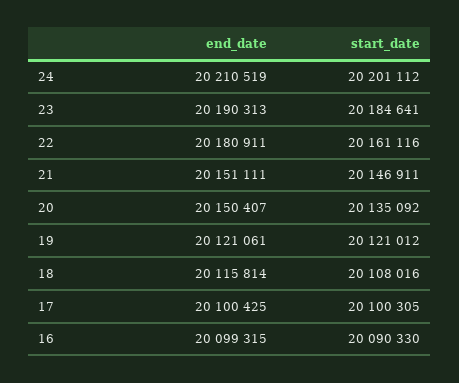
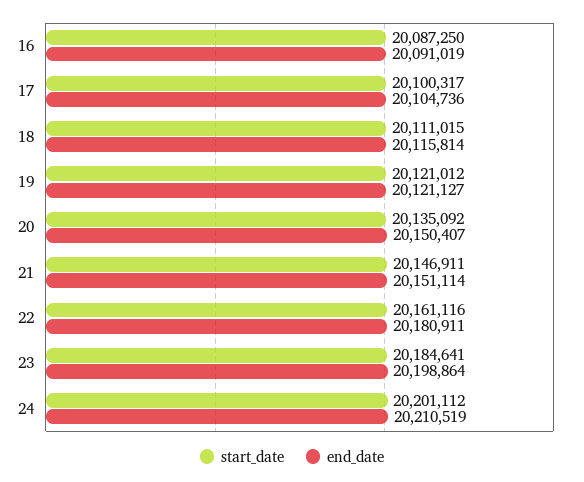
  {
    "end_date": {
      "24": 20210519,
-     "23": 20190313,
+     "23": 20198864,
      "22": 20180911,
-     "21": 20151111,
+     "21": 20151114,
      "20": 20150407,
-     "19": 20121061,
+     "19": 20121127,
      "18": 20115814,
-     "17": 20100425,
+     "17": 20104736,
-     "16": 20099315
+     "16": 20091019
    },
    "start_date": {
      "24": 20201112,
      "23": 20184641,
      "22": 20161116,
      "21": 20146911,
      "20": 20135092,
      "19": 20121012,
-     "18": 20108016,
+     "18": 20111015,
-     "17": 20100305,
+     "17": 20100317,
-     "16": 20090330
+     "16": 20087250
    }
  }

